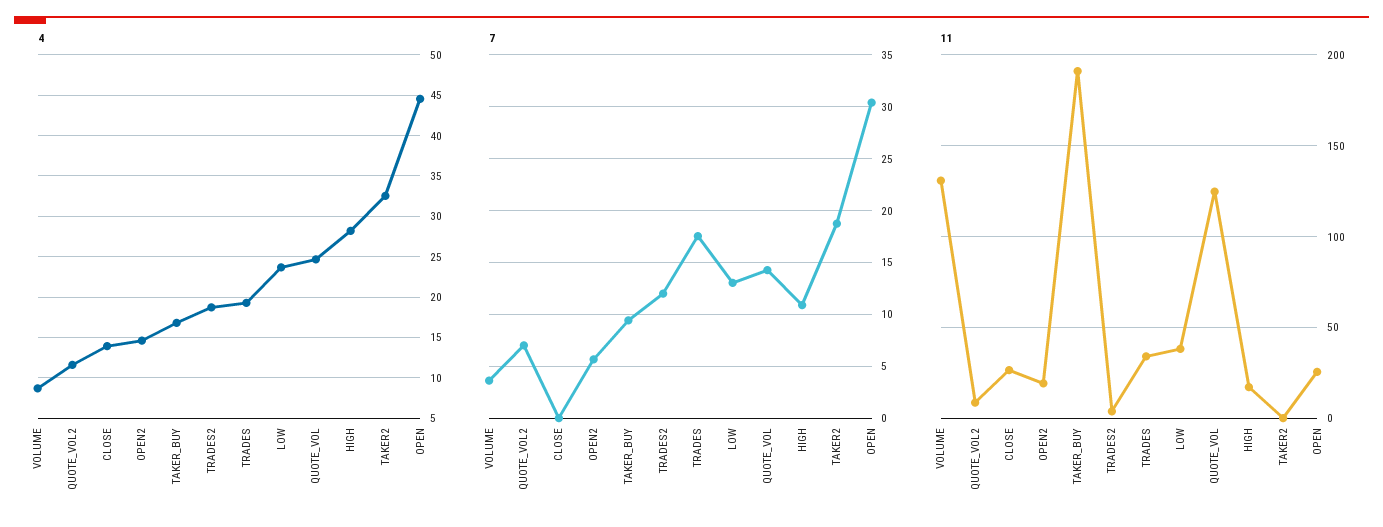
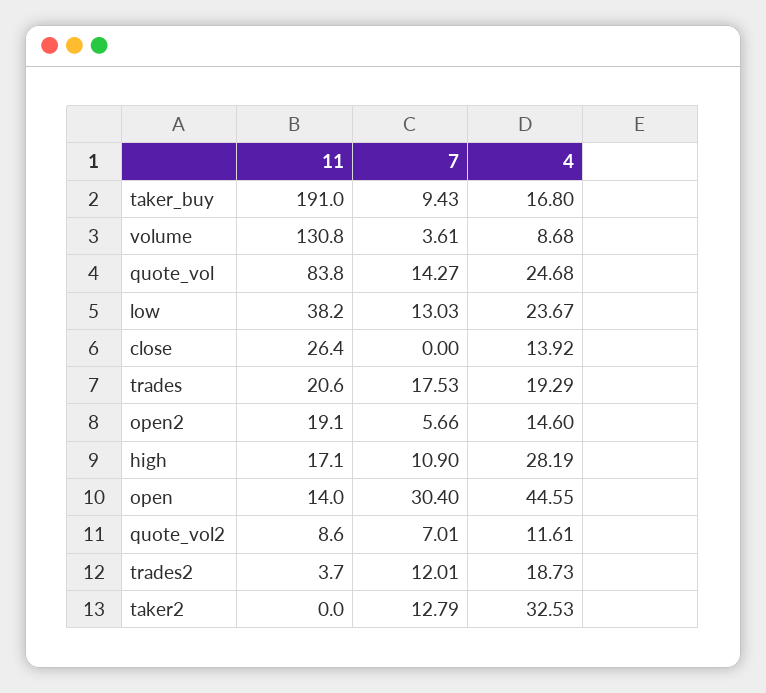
  {
    "4": {
      "VOLUME": 8.68,
      "QUOTE_VOL2": 11.61,
      "CLOSE": 13.92,
      "OPEN2": 14.6,
      "TAKER_BUY": 16.8,
      "TRADES2": 18.73,
      "TRADES": 19.29,
      "LOW": 23.67,
      "QUOTE_VOL": 24.68,
      "HIGH": 28.19,
      "TAKER2": 32.53,
      "OPEN": 44.55
    },
    "7": {
      "VOLUME": 3.61,
      "QUOTE_VOL2": 7.01,
      "CLOSE": 0,
      "OPEN2": 5.66,
      "TAKER_BUY": 9.43,
      "TRADES2": 12.01,
      "TRADES": 17.53,
      "LOW": 13.03,
      "QUOTE_VOL": 14.27,
      "HIGH": 10.9,
-     "TAKER2": 19,
+     "TAKER2": 12.79,
      "OPEN": 30.4
    },
    "11": {
      "VOLUME": 130.8,
      "QUOTE_VOL2": 8.6,
      "CLOSE": 26.4,
      "OPEN2": 19.1,
      "TAKER_BUY": 191,
      "TRADES2": 3.7,
-     "TRADES": 35,
+     "TRADES": 20.6,
      "LOW": 38.2,
-     "QUOTE_VOL": 125,
+     "QUOTE_VOL": 83.8,
      "HIGH": 17.1,
      "TAKER2": 0,
-     "OPEN": 25
+     "OPEN": 14
    }
  }

